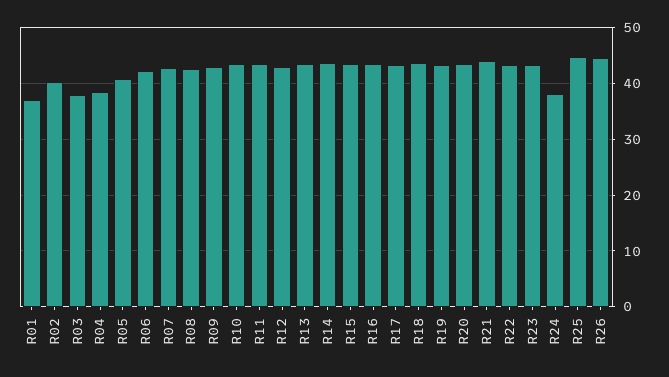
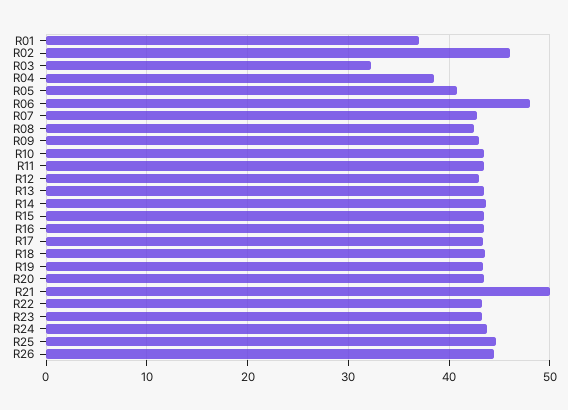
  {
    "R01": 37,
-   "R02": 40,
+   "R02": 46,
-   "R03": 38,
+   "R03": 32,
    "R04": 39,
    "R05": 41,
-   "R06": 42,
+   "R06": 48,
    "R07": 43,
    "R08": 43,
    "R09": 43,
    "R10": 44,
    "R11": 44,
    "R12": 43,
    "R13": 44,
    "R14": 44,
    "R15": 44,
    "R16": 44,
    "R17": 43,
    "R18": 44,
    "R19": 43,
    "R20": 44,
-   "R21": 44,
+   "R21": 50,
    "R22": 43,
    "R23": 43,
-   "R24": 38,
+   "R24": 44,
    "R25": 45,
    "R26": 45
  }

